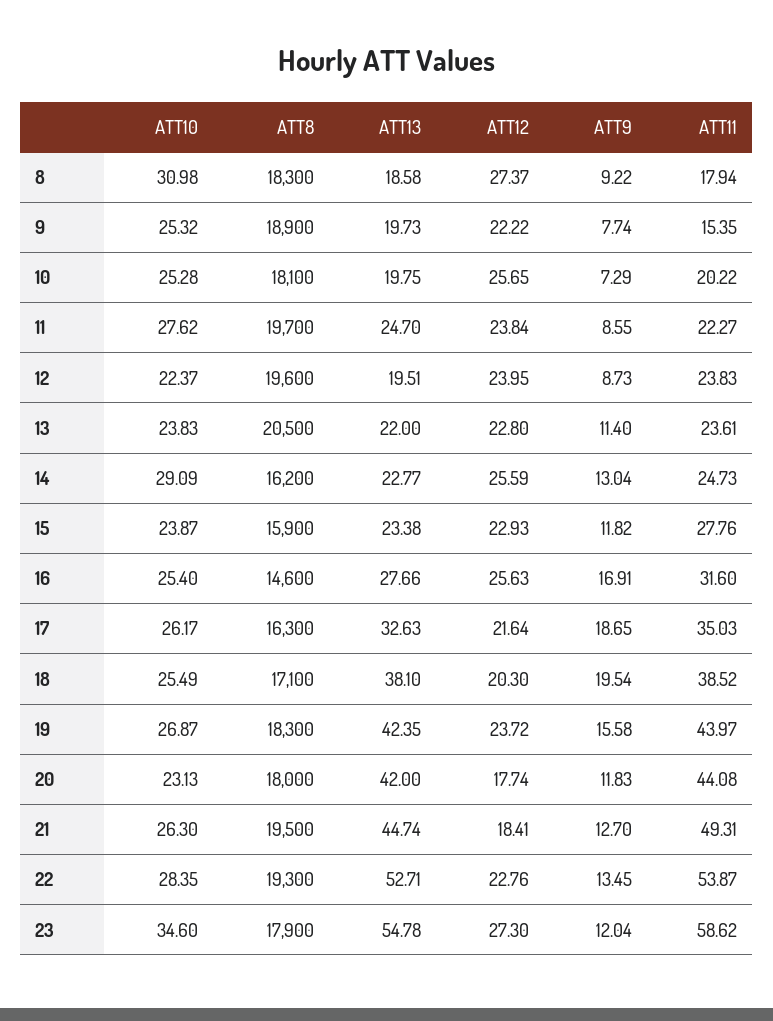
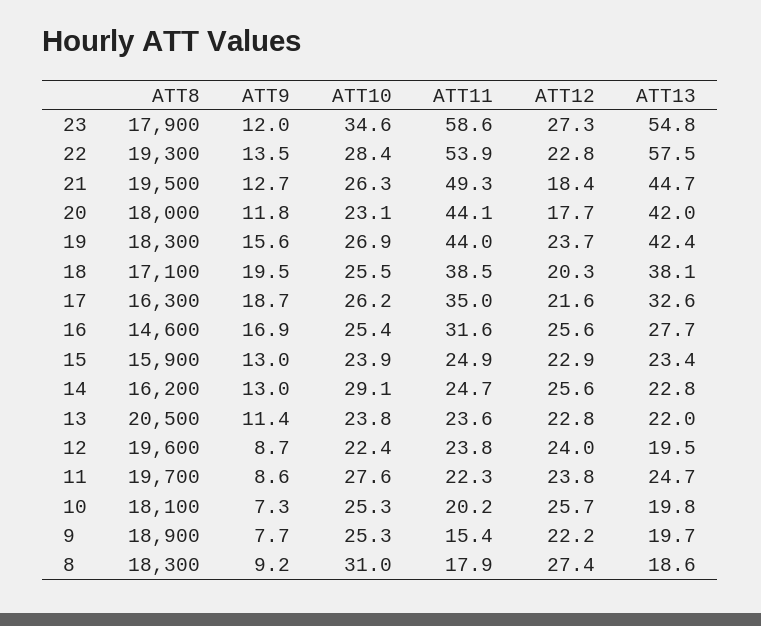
  {
    "ATT10": {
      "8": 30.98,
      "9": 25.32,
      "10": 25.28,
      "11": 27.62,
      "12": 22.37,
      "13": 23.83,
      "14": 29.09,
      "15": 23.87,
      "16": 25.4,
      "17": 26.17,
      "18": 25.49,
      "19": 26.87,
      "20": 23.13,
      "21": 26.3,
      "22": 28.35,
      "23": 34.6
    },
    "ATT8": {
      "8": 18300,
      "9": 18900,
      "10": 18100,
      "11": 19700,
      "12": 19600,
      "13": 20500,
      "14": 16200,
      "15": 15900,
      "16": 14600,
      "17": 16300,
      "18": 17100,
      "19": 18300,
      "20": 18000,
      "21": 19500,
      "22": 19300,
      "23": 17900
    },
    "ATT13": {
      "8": 18.58,
      "9": 19.73,
      "10": 19.75,
      "11": 24.7,
      "12": 19.51,
      "13": 22,
      "14": 22.77,
      "15": 23.38,
      "16": 27.66,
      "17": 32.63,
      "18": 38.1,
      "19": 42.35,
      "20": 42,
      "21": 44.74,
-     "22": 52.71,
+     "22": 57.5,
      "23": 54.78
    },
    "ATT12": {
      "8": 27.37,
      "9": 22.22,
      "10": 25.65,
      "11": 23.84,
      "12": 23.95,
      "13": 22.8,
      "14": 25.59,
      "15": 22.93,
      "16": 25.63,
      "17": 21.64,
      "18": 20.3,
      "19": 23.72,
      "20": 17.74,
      "21": 18.41,
      "22": 22.76,
      "23": 27.3
    },
    "ATT9": {
      "8": 9.22,
      "9": 7.74,
      "10": 7.29,
      "11": 8.55,
      "12": 8.73,
      "13": 11.4,
      "14": 13.04,
-     "15": 11.82,
+     "15": 13,
      "16": 16.91,
      "17": 18.65,
      "18": 19.54,
      "19": 15.58,
      "20": 11.83,
      "21": 12.7,
      "22": 13.45,
      "23": 12.04
    },
    "ATT11": {
      "8": 17.94,
      "9": 15.35,
      "10": 20.22,
      "11": 22.27,
      "12": 23.83,
      "13": 23.61,
      "14": 24.73,
-     "15": 27.76,
+     "15": 24.9,
      "16": 31.6,
      "17": 35.03,
      "18": 38.52,
      "19": 43.97,
      "20": 44.08,
      "21": 49.31,
      "22": 53.87,
      "23": 58.62
    }
  }

